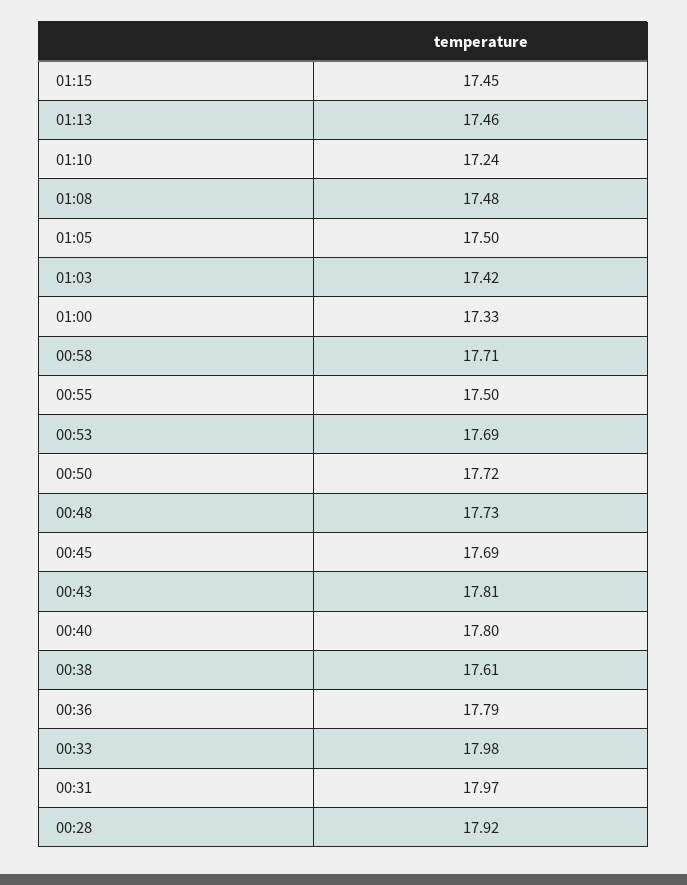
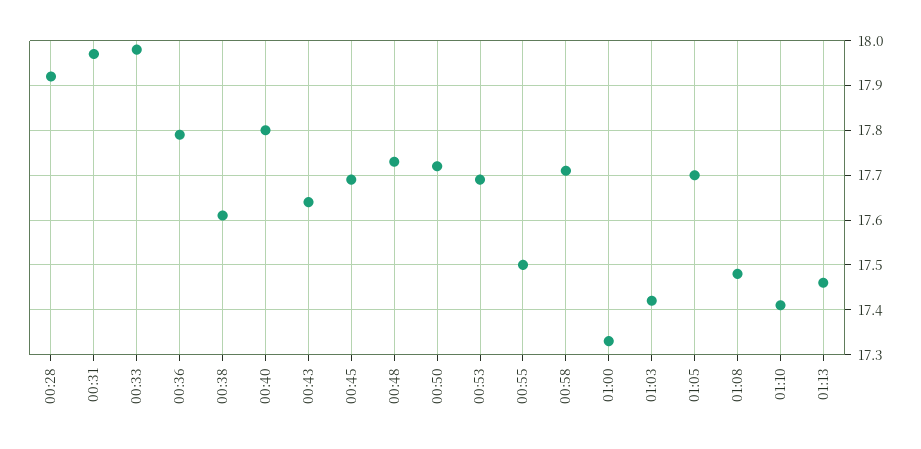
  {
-   "01:15": 17.45,
    "01:13": 17.46,
-   "01:10": 17.24,
+   "01:10": 17.4,
    "01:08": 17.48,
-   "01:05": 17.5,
+   "01:05": 17.7,
    "01:03": 17.42,
    "01:00": 17.33,
    "00:58": 17.71,
    "00:55": 17.5,
    "00:53": 17.69,
    "00:50": 17.72,
    "00:48": 17.73,
    "00:45": 17.69,
-   "00:43": 17.81,
+   "00:43": 17.65,
    "00:40": 17.8,
    "00:38": 17.61,
    "00:36": 17.79,
    "00:33": 17.98,
    "00:31": 17.97,
    "00:28": 17.92
  }

